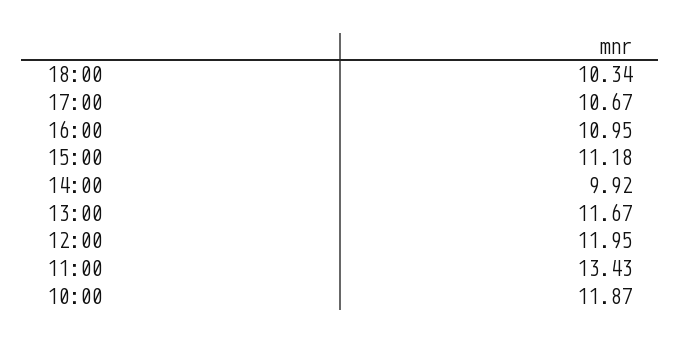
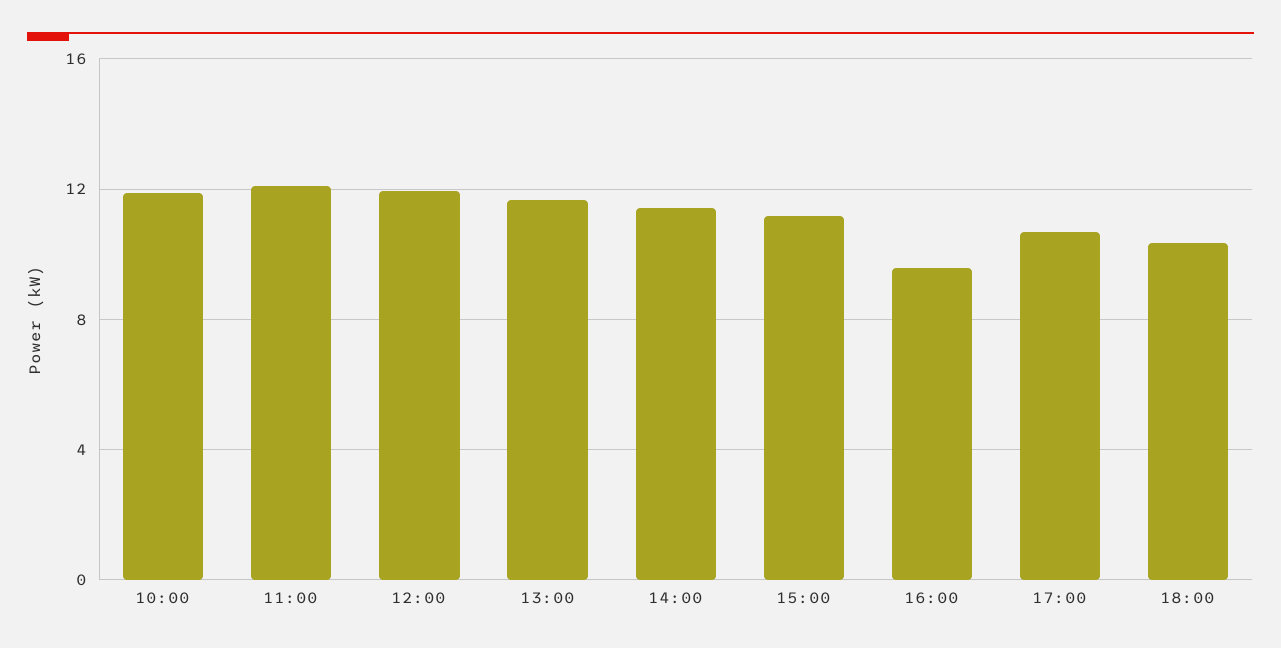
  {
    "18:00": 10.34,
    "17:00": 10.67,
-   "16:00": 10.95,
+   "16:00": 9.5,
    "15:00": 11.18,
-   "14:00": 9.92,
+   "14:00": 11.5,
    "13:00": 11.67,
    "12:00": 11.95,
-   "11:00": 13.43,
+   "11:00": 12,
    "10:00": 11.87
  }

